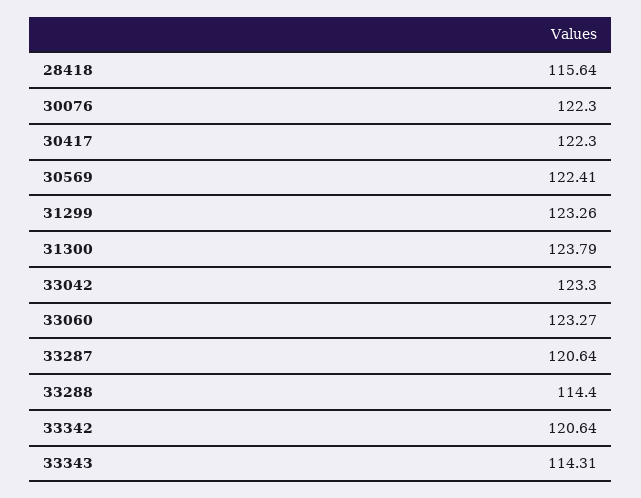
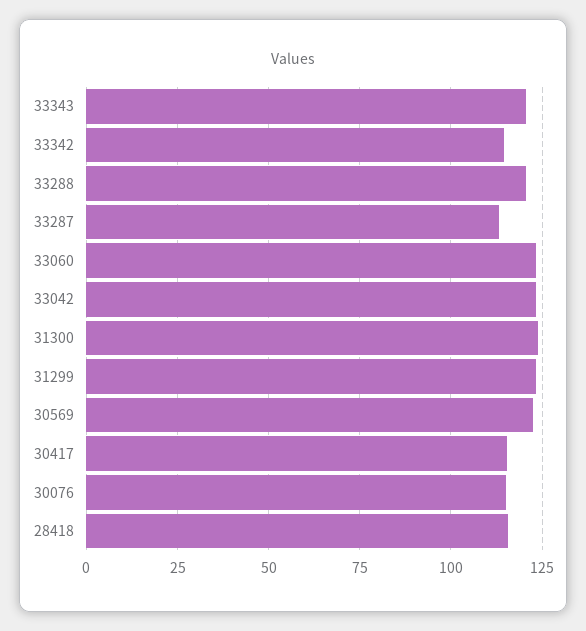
  {
    "28418": 115.64,
-   "30076": 122.3,
+   "30076": 115,
-   "30417": 122.3,
+   "30417": 115,
    "30569": 122.41,
    "31299": 123.26,
    "31300": 123.79,
    "33042": 123.3,
    "33060": 123.27,
-   "33287": 120.64,
+   "33287": 112.5,
-   "33288": 114.4,
+   "33288": 120,
-   "33342": 120.64,
+   "33342": 115,
-   "33343": 114.31
+   "33343": 120
  }

